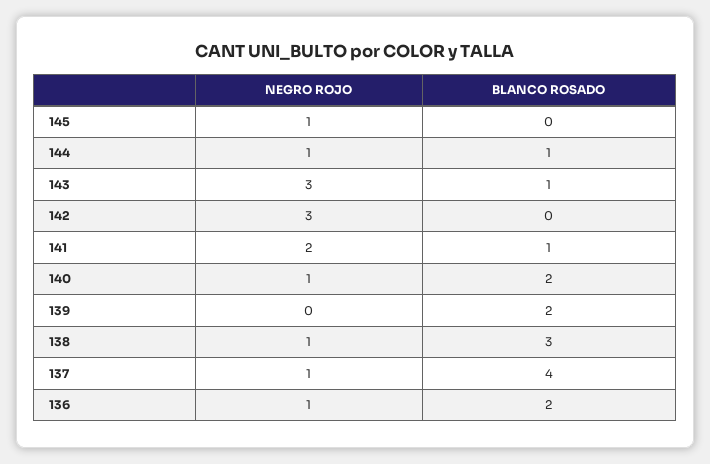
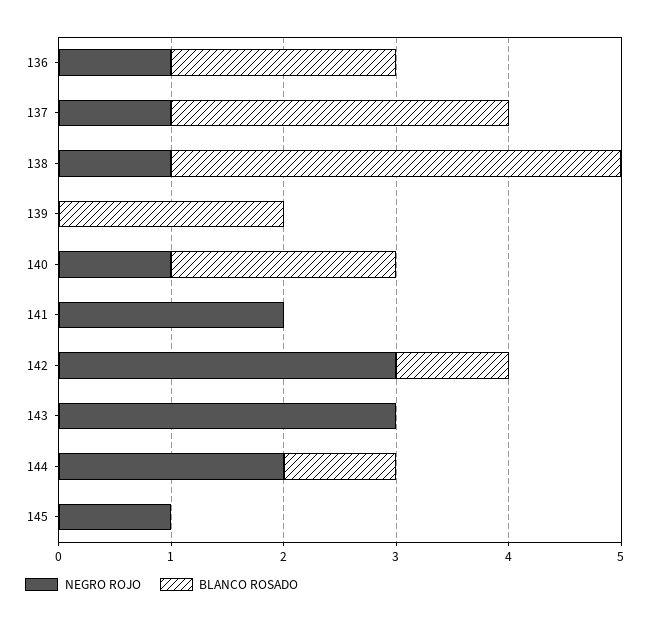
  {
    "NEGRO ROJO": {
      "145": 1,
-     "144": 1,
+     "144": 2,
      "143": 3,
      "142": 3,
      "141": 2,
      "140": 1,
      "139": 0,
      "138": 1,
      "137": 1,
      "136": 1
    },
    "BLANCO ROSADO": {
      "145": 0,
      "144": 1,
-     "143": 1,
+     "143": 0,
-     "142": 0,
+     "142": 1,
-     "141": 1,
+     "141": 0,
      "140": 2,
      "139": 2,
-     "138": 3,
+     "138": 4,
-     "137": 4,
+     "137": 3,
      "136": 2
    }
  }

